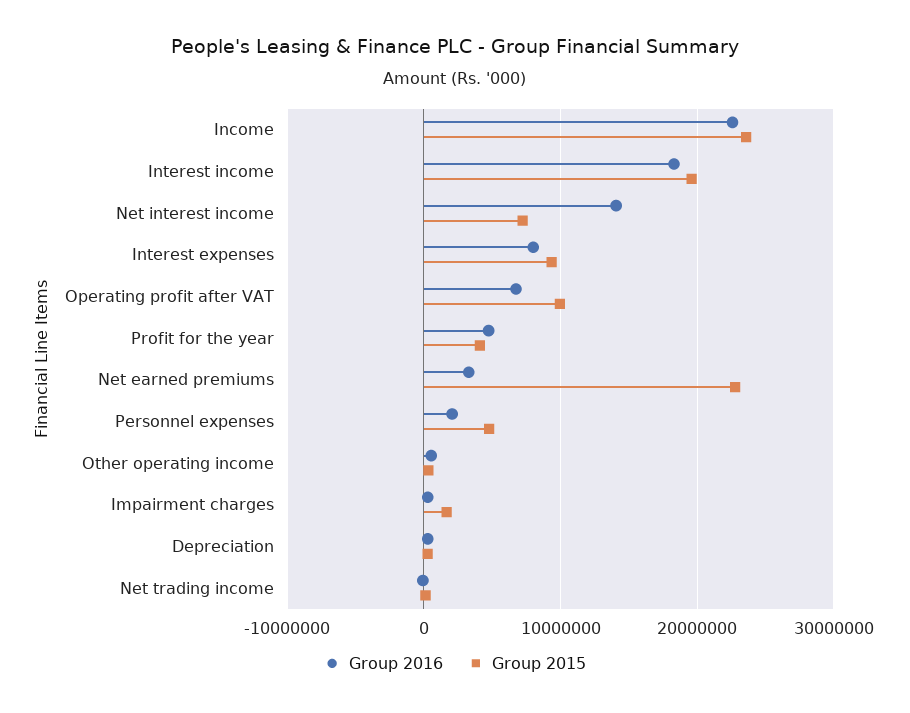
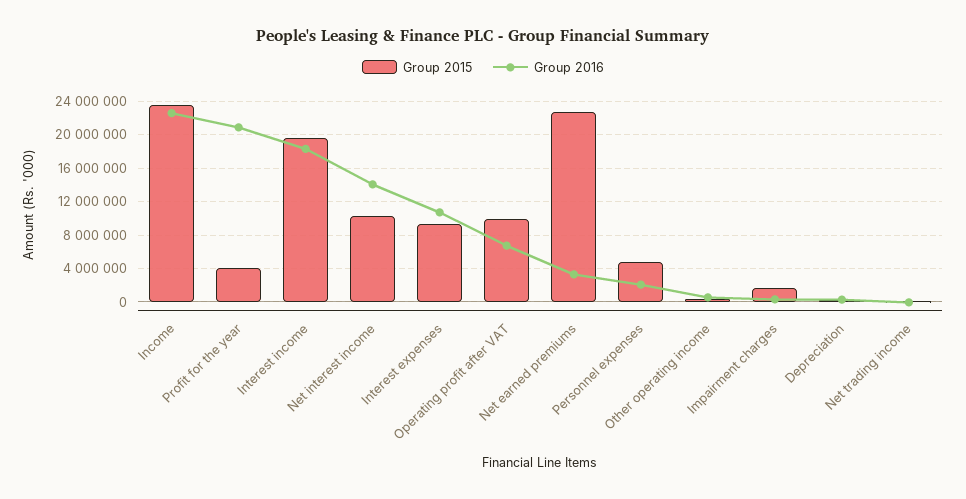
  {
    "Group 2016": {
      "Income": 23000000,
      "Interest income": 18000000,
      "Net interest income": 14000000,
-     "Interest expenses": 8000000,
+     "Interest expenses": 11000000,
      "Operating profit after VAT": 7000000,
-     "Profit for the year": 5000000,
+     "Profit for the year": 21000000,
      "Net earned premiums": 3000000,
      "Personnel expenses": 2000000,
      "Other operating income": 1000000,
      "Impairment charges": 0,
      "Depreciation": 0,
      "Net trading income": 0
    },
    "Group 2015": {
      "Income": 24000000,
      "Interest income": 20000000,
-     "Net interest income": 7000000,
+     "Net interest income": 10000000,
      "Interest expenses": 9000000,
      "Operating profit after VAT": 10000000,
      "Profit for the year": 4000000,
      "Net earned premiums": 23000000,
      "Personnel expenses": 5000000,
      "Other operating income": 0,
      "Impairment charges": 2000000,
      "Depreciation": 0,
      "Net trading income": 0
    }
  }

